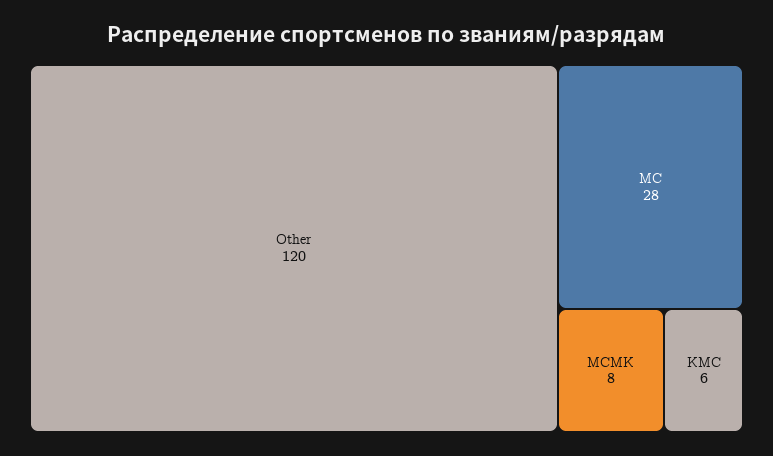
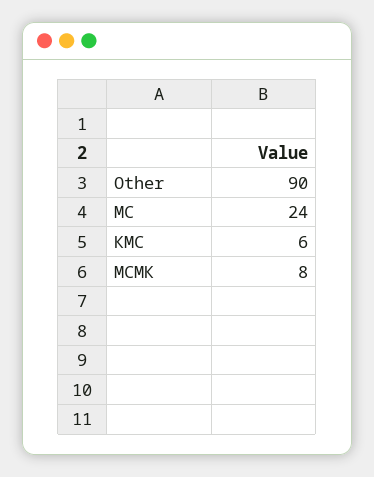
  {
-   "Other": 120,
+   "Other": 90,
-   "МС": 28,
+   "МС": 24,
    "МСМК": 8,
    "КМС": 6
  }

